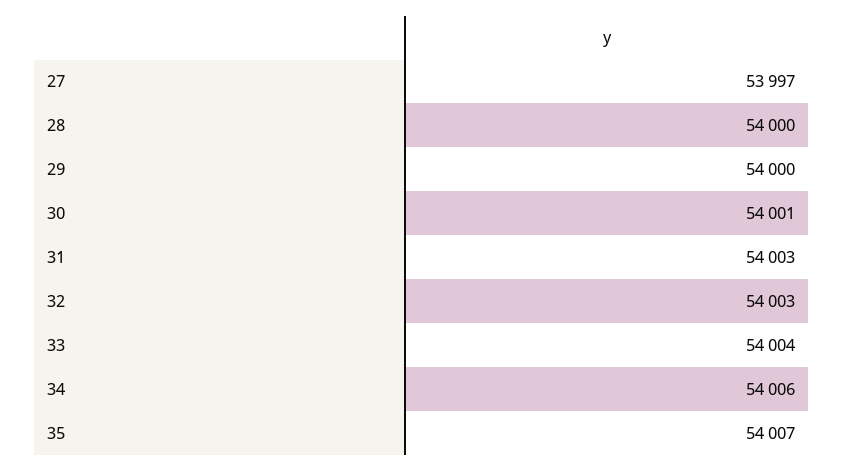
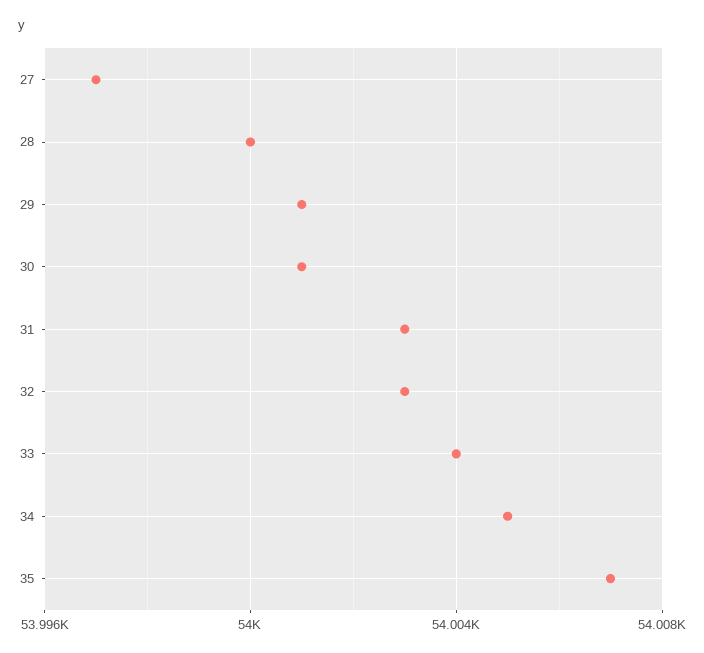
  {
    "27": 53997,
    "28": 54000,
-   "29": 54000,
+   "29": 54001,
    "30": 54001,
    "31": 54003,
    "32": 54003,
    "33": 54004,
-   "34": 54006,
+   "34": 54005,
    "35": 54007
  }

